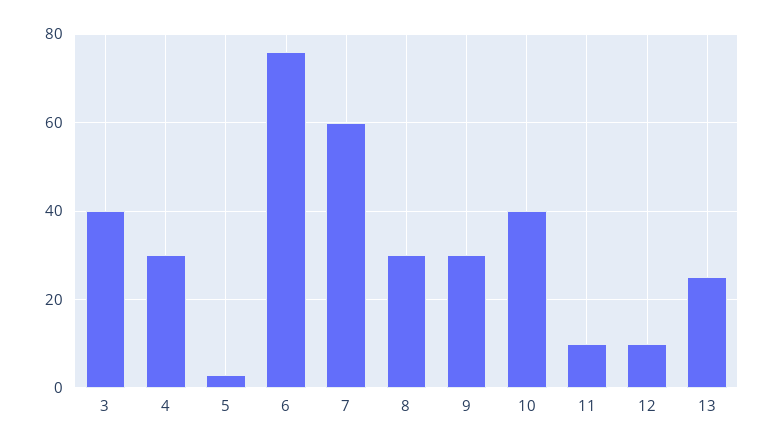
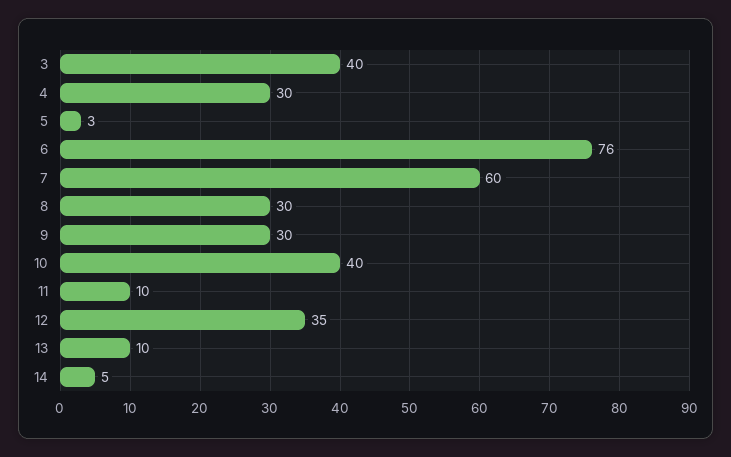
  {
    "3": 40,
    "4": 30,
    "5": 3,
    "6": 76,
    "7": 60,
    "8": 30,
    "9": 30,
    "10": 40,
    "11": 10,
-   "12": 10,
+   "12": 35,
-   "13": 25
+   "13": 10,
+   "14": 5
  }

